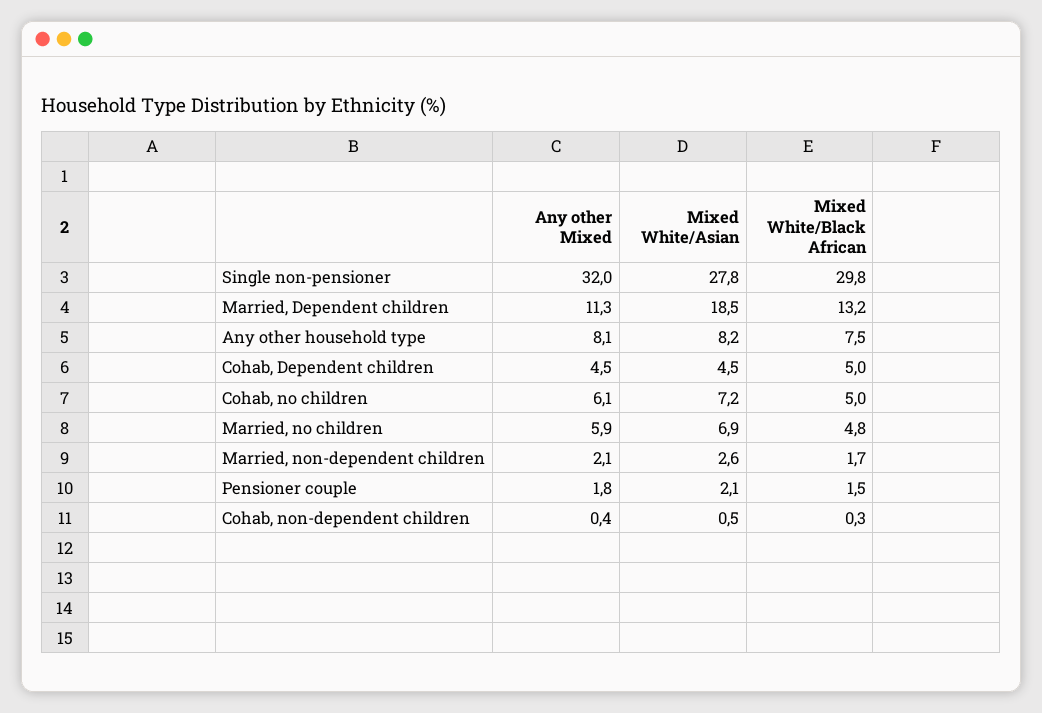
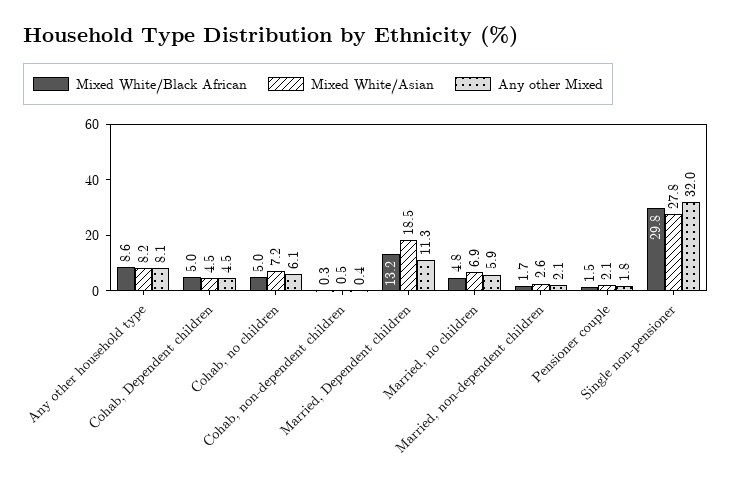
  {
    "Any other Mixed": {
      "Single non-pensioner": 32,
      "Married, Dependent children": 11.3,
      "Any other household type": 8.1,
      "Cohab, Dependent children": 4.5,
      "Cohab, no children": 6.1,
      "Married, no children": 5.9,
      "Married, non-dependent children": 2.1,
      "Pensioner couple": 1.8,
      "Cohab, non-dependent children": 0.4
    },
    "Mixed White/Asian": {
      "Single non-pensioner": 27.8,
      "Married, Dependent children": 18.5,
      "Any other household type": 8.2,
      "Cohab, Dependent children": 4.5,
      "Cohab, no children": 7.2,
      "Married, no children": 6.9,
      "Married, non-dependent children": 2.6,
      "Pensioner couple": 2.1,
      "Cohab, non-dependent children": 0.5
    },
    "Mixed White/Black African": {
      "Single non-pensioner": 29.8,
      "Married, Dependent children": 13.2,
-     "Any other household type": 7.5,
+     "Any other household type": 8.6,
      "Cohab, Dependent children": 5,
      "Cohab, no children": 5,
      "Married, no children": 4.8,
      "Married, non-dependent children": 1.7,
      "Pensioner couple": 1.5,
      "Cohab, non-dependent children": 0.3
    }
  }

